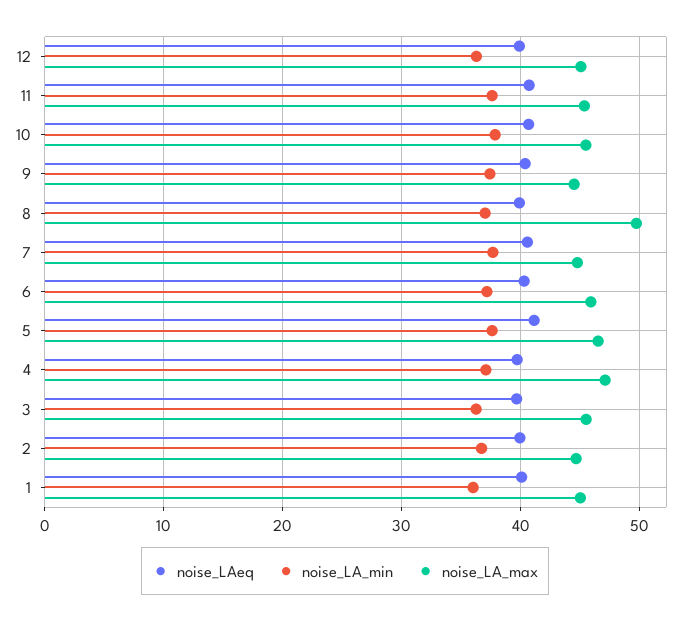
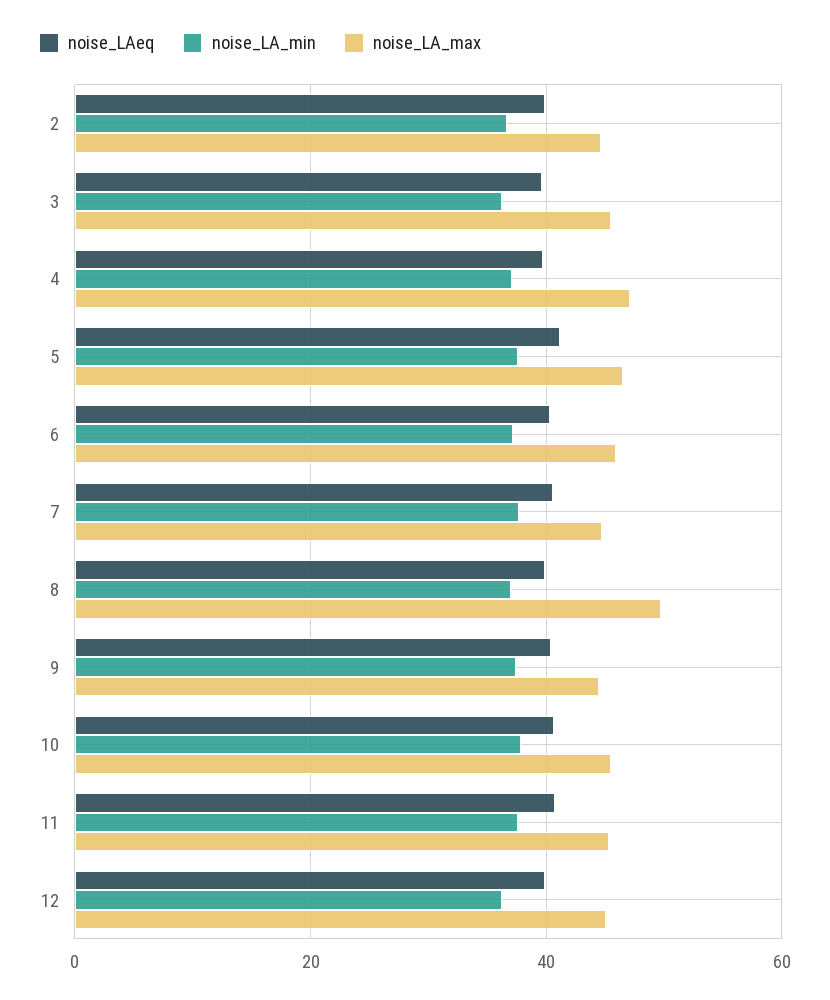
  {
    "noise_LAeq": {
      "12": 40,
      "11": 41,
      "10": 41,
      "9": 40,
      "8": 40,
      "7": 41,
      "6": 40,
      "5": 41,
      "4": 40,
      "3": 40,
-     "2": 40,
+     "2": 40
-     "1": 40
    },
    "noise_LA_min": {
      "12": 36,
      "11": 38,
      "10": 38,
      "9": 37,
      "8": 37,
      "7": 38,
      "6": 37,
      "5": 38,
      "4": 37,
      "3": 36,
-     "2": 37,
+     "2": 37
-     "1": 36
    },
    "noise_LA_max": {
      "12": 45,
      "11": 45,
      "10": 45,
      "9": 44,
      "8": 50,
      "7": 45,
      "6": 46,
      "5": 46,
      "4": 47,
      "3": 45,
-     "2": 45,
+     "2": 45
-     "1": 45
    }
  }

